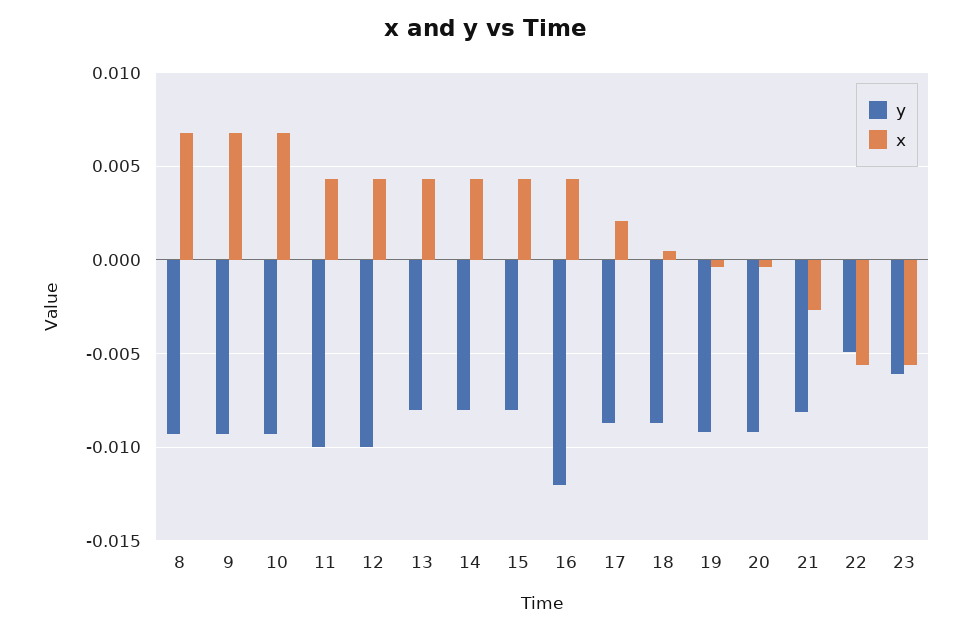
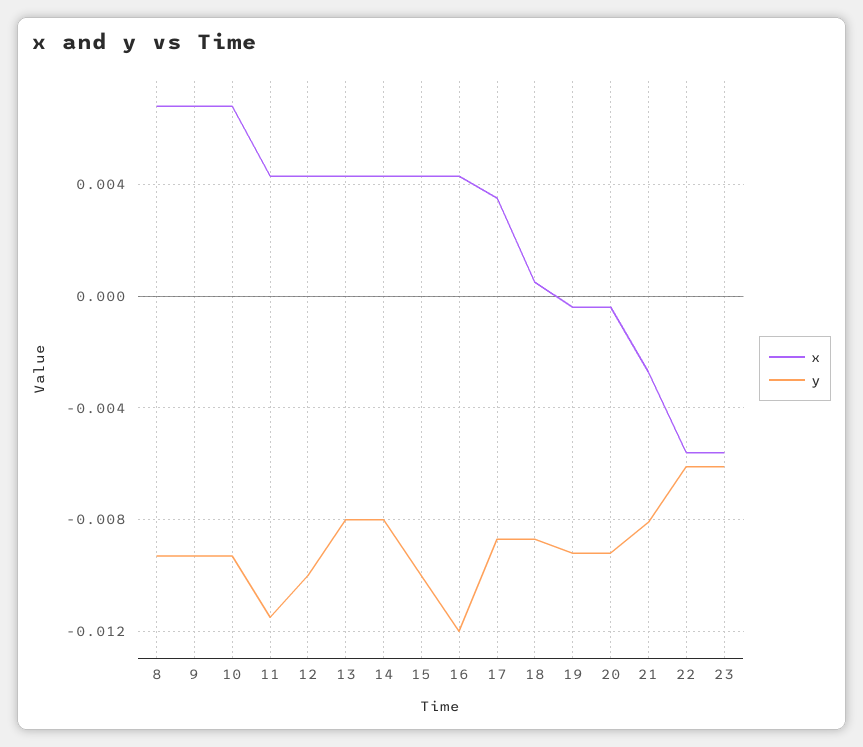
  {
    "y": {
      "8": -0.0095,
      "9": -0.0095,
      "10": -0.0095,
-     "11": -0.01,
+     "11": -0.0115,
      "12": -0.01,
      "13": -0.008,
      "14": -0.008,
-     "15": -0.008,
+     "15": -0.01,
      "16": -0.012,
      "17": -0.0085,
      "18": -0.0085,
      "19": -0.009,
      "20": -0.009,
      "21": -0.008,
-     "22": -0.005,
+     "22": -0.006,
      "23": -0.006
    },
    "x": {
      "8": 0.007,
      "9": 0.007,
      "10": 0.007,
      "11": 0.0045,
      "12": 0.0045,
      "13": 0.0045,
      "14": 0.0045,
      "15": 0.0045,
      "16": 0.0045,
-     "17": 0.002,
+     "17": 0.0035,
      "18": 0.0005,
      "19": -0.0005,
      "20": -0.0005,
      "21": -0.0025,
      "22": -0.0055,
      "23": -0.0055
    }
  }

